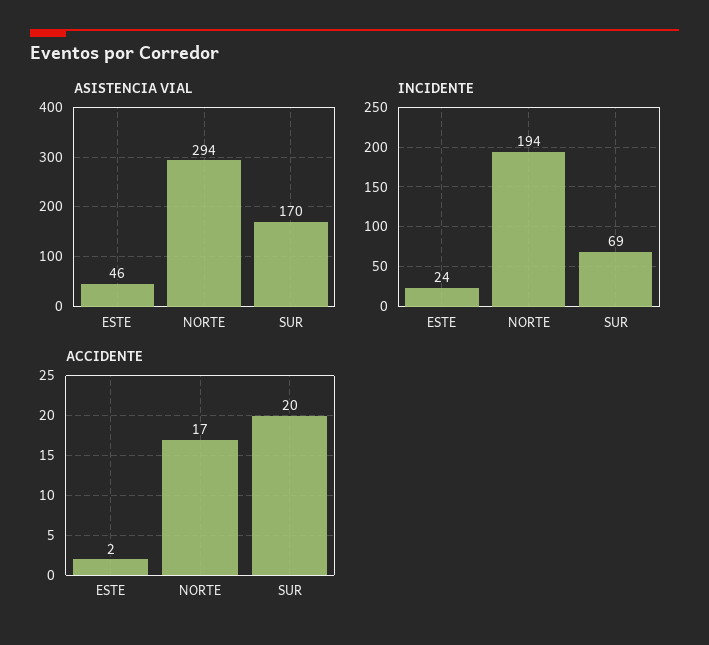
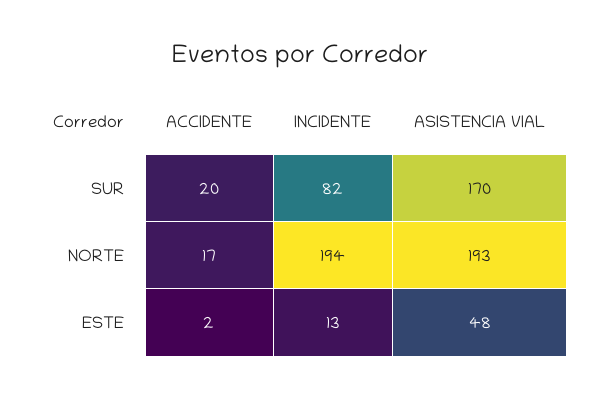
  {
    "ASISTENCIA VIAL": {
-     "ESTE": 46,
+     "ESTE": 48,
-     "NORTE": 294,
+     "NORTE": 193,
      "SUR": 170
    },
    "INCIDENTE": {
-     "ESTE": 24,
+     "ESTE": 13,
      "NORTE": 194,
-     "SUR": 69
+     "SUR": 82
    },
    "ACCIDENTE": {
      "ESTE": 2,
      "NORTE": 17,
      "SUR": 20
    }
  }

